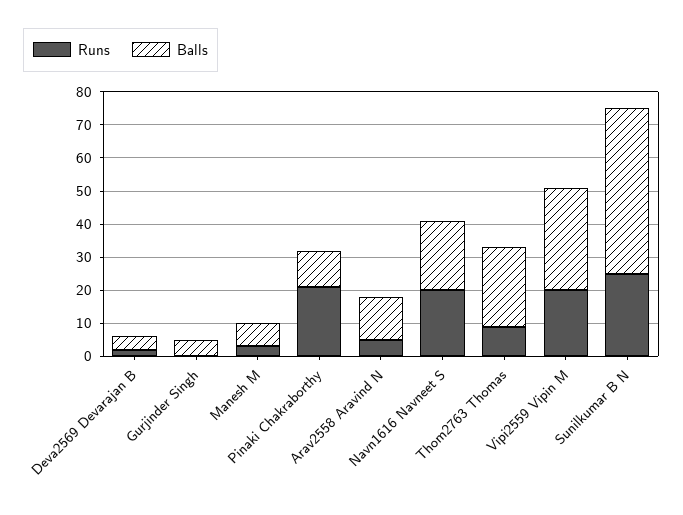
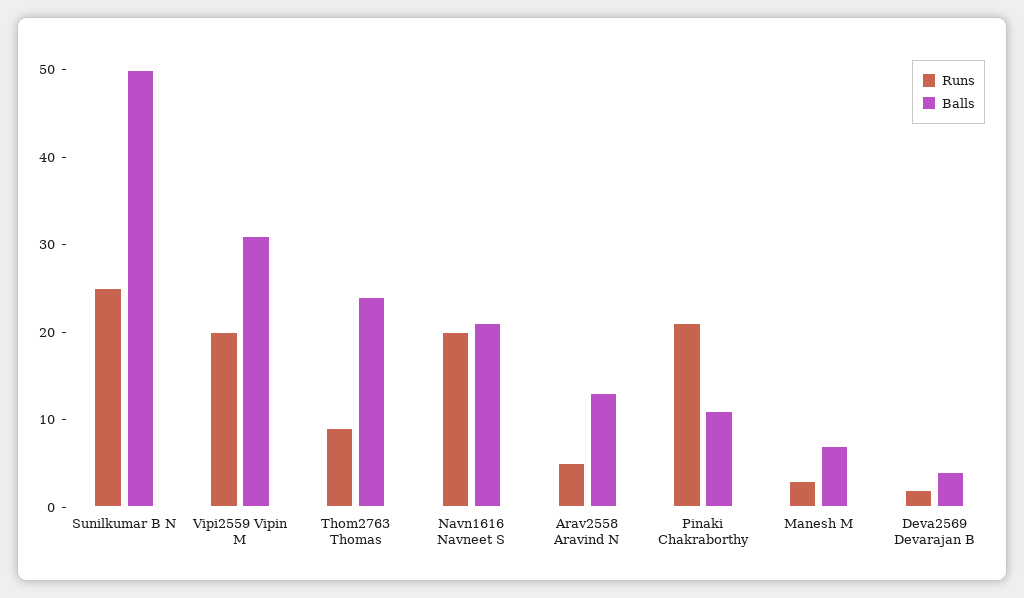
  {
    "Runs": {
      "Deva2569 Devarajan B": 2,
-     "Gurjinder Singh": 0,
      "Manesh M": 3,
      "Pinaki Chakraborthy": 21,
      "Arav2558 Aravind N": 5,
      "Navn1616 Navneet S": 20,
      "Thom2763 Thomas": 9,
      "Vipi2559 Vipin M": 20,
      "Sunilkumar B N": 25
    },
    "Balls": {
      "Deva2569 Devarajan B": 4,
-     "Gurjinder Singh": 5,
      "Manesh M": 7,
      "Pinaki Chakraborthy": 11,
      "Arav2558 Aravind N": 13,
      "Navn1616 Navneet S": 21,
      "Thom2763 Thomas": 24,
      "Vipi2559 Vipin M": 31,
      "Sunilkumar B N": 50
    }
  }

